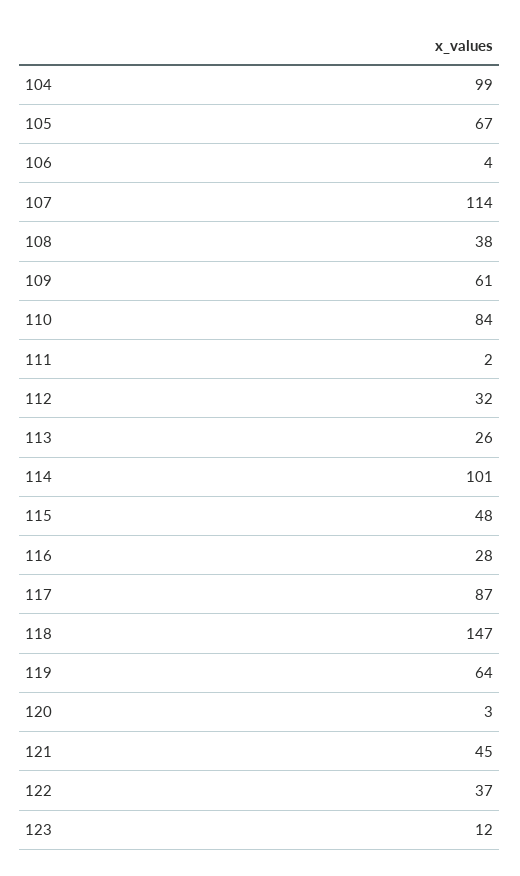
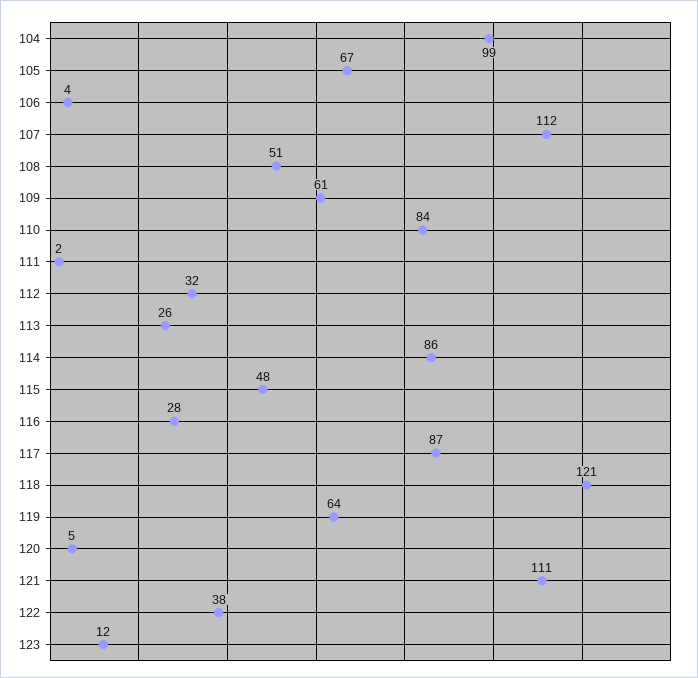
  {
    "104": 99,
    "105": 67,
    "106": 4,
-   "107": 114,
+   "107": 112,
-   "108": 38,
+   "108": 51,
    "109": 61,
    "110": 84,
    "111": 2,
    "112": 32,
    "113": 26,
-   "114": 101,
+   "114": 86,
    "115": 48,
    "116": 28,
    "117": 87,
-   "118": 147,
+   "118": 121,
    "119": 64,
-   "120": 3,
+   "120": 5,
-   "121": 45,
+   "121": 111,
-   "122": 37,
+   "122": 38,
    "123": 12
  }

